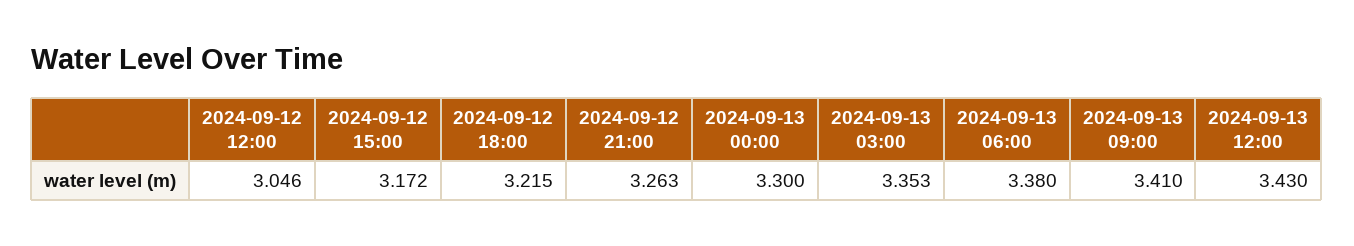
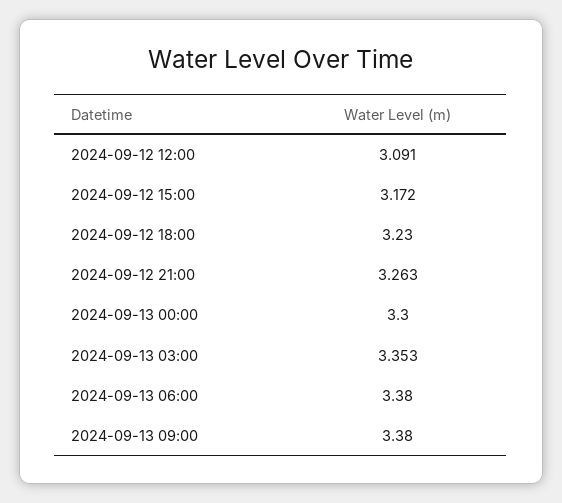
  {
-   "2024-09-12 12:00": 3.046,
+   "2024-09-12 12:00": 3.091,
    "2024-09-12 15:00": 3.172,
-   "2024-09-12 18:00": 3.215,
+   "2024-09-12 18:00": 3.23,
    "2024-09-12 21:00": 3.263,
    "2024-09-13 00:00": 3.3,
    "2024-09-13 03:00": 3.353,
    "2024-09-13 06:00": 3.38,
-   "2024-09-13 09:00": 3.41,
+   "2024-09-13 09:00": 3.38
-   "2024-09-13 12:00": 3.43
  }

